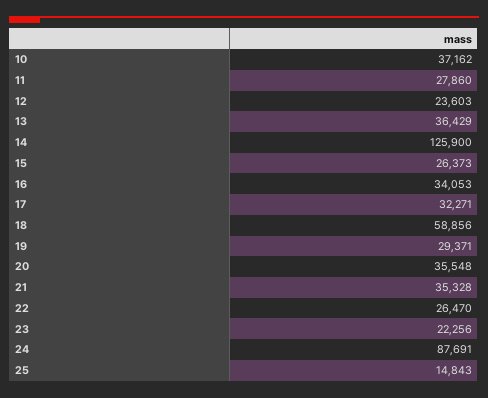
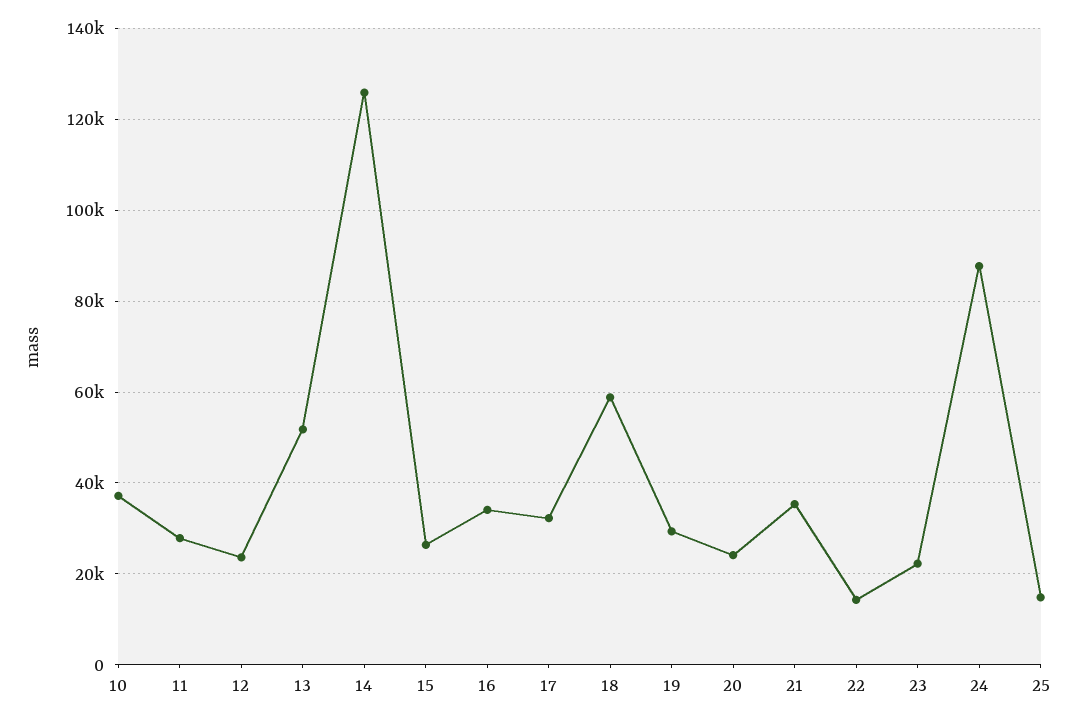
  {
    "10": 37162,
    "11": 27860,
    "12": 23603,
-   "13": 36429,
+   "13": 52000,
    "14": 125900,
    "15": 26373,
    "16": 34053,
    "17": 32271,
    "18": 58856,
    "19": 29371,
-   "20": 35548,
+   "20": 24000,
    "21": 35328,
-   "22": 26470,
+   "22": 14000,
    "23": 22256,
    "24": 87691,
    "25": 14843
  }

